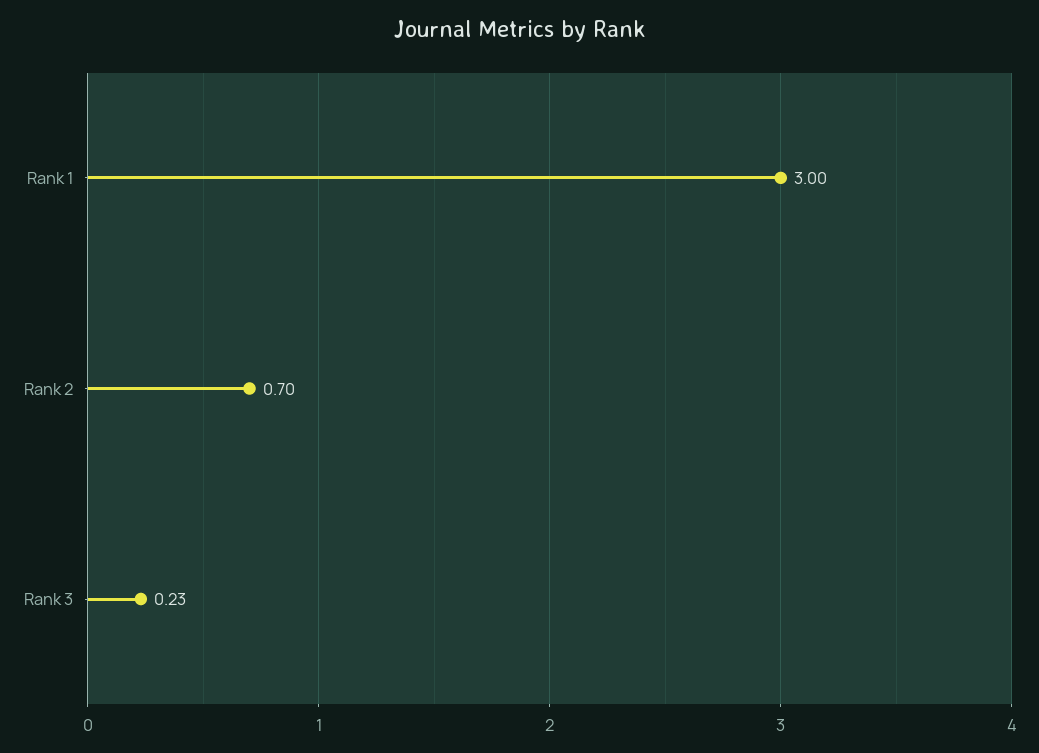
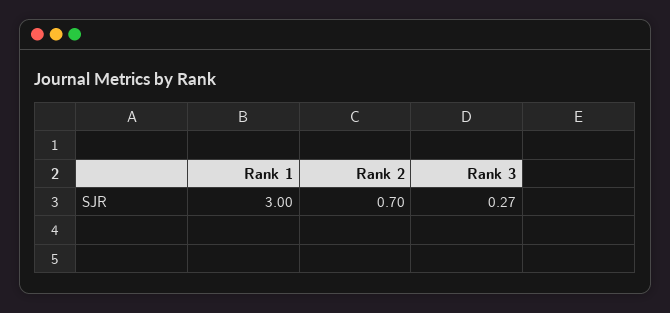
  {
    "Rank 1": 3,
    "Rank 2": 0.7,
-   "Rank 3": 0.23
+   "Rank 3": 0.27
  }

